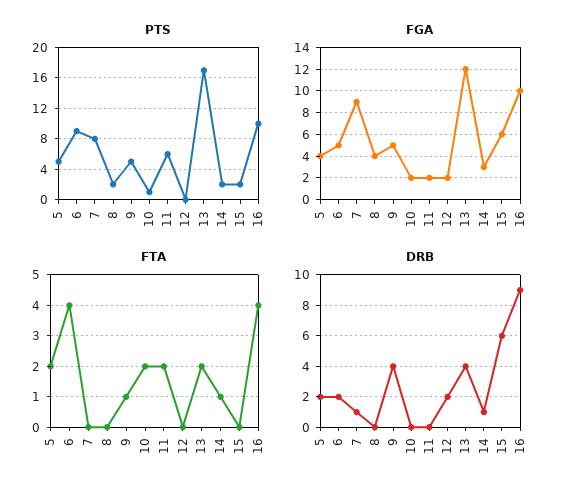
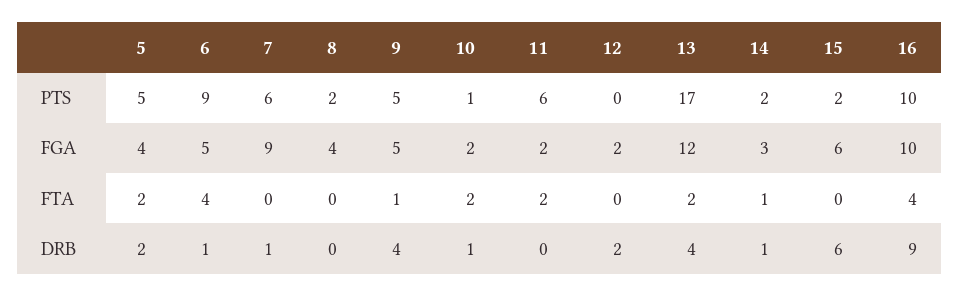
  {
    "PTS": {
      "5": 5,
      "6": 9,
-     "7": 8,
+     "7": 6,
      "8": 2,
      "9": 5,
      "10": 1,
      "11": 6,
      "12": 0,
      "13": 17,
      "14": 2,
      "15": 2,
      "16": 10
    },
    "FGA": {
      "5": 4,
      "6": 5,
      "7": 9,
      "8": 4,
      "9": 5,
      "10": 2,
      "11": 2,
      "12": 2,
      "13": 12,
      "14": 3,
      "15": 6,
      "16": 10
    },
    "FTA": {
      "5": 2,
      "6": 4,
      "7": 0,
      "8": 0,
      "9": 1,
      "10": 2,
      "11": 2,
      "12": 0,
      "13": 2,
      "14": 1,
      "15": 0,
      "16": 4
    },
    "DRB": {
      "5": 2,
-     "6": 2,
+     "6": 1,
      "7": 1,
      "8": 0,
      "9": 4,
-     "10": 0,
+     "10": 1,
      "11": 0,
      "12": 2,
      "13": 4,
      "14": 1,
      "15": 6,
      "16": 9
    }
  }

